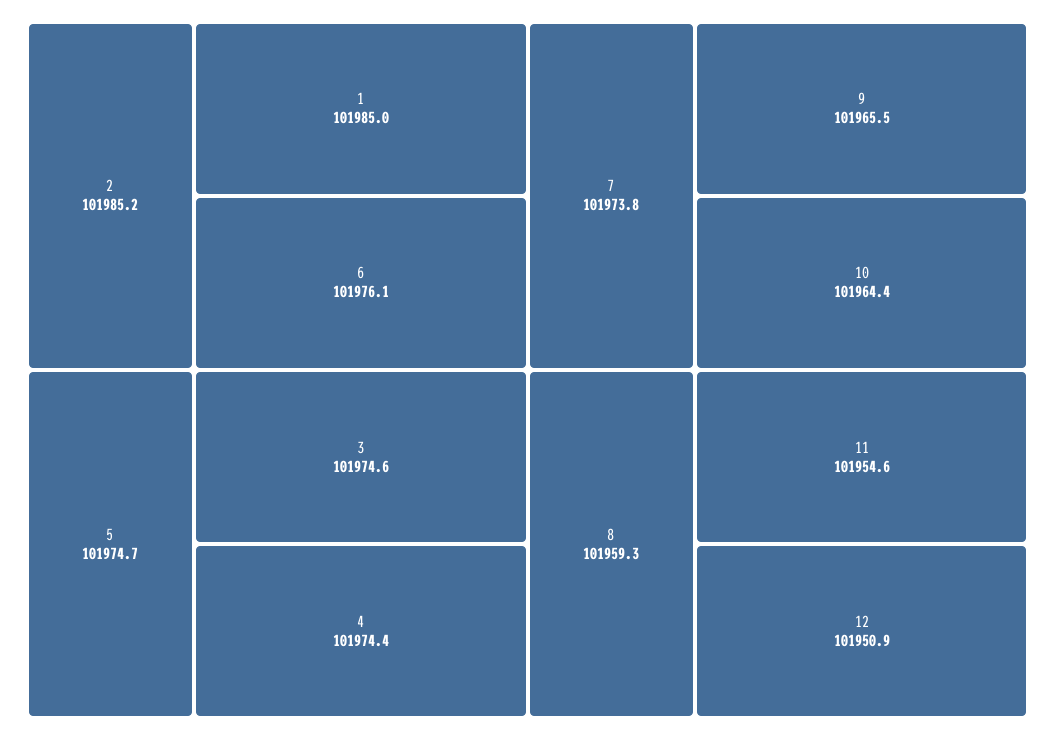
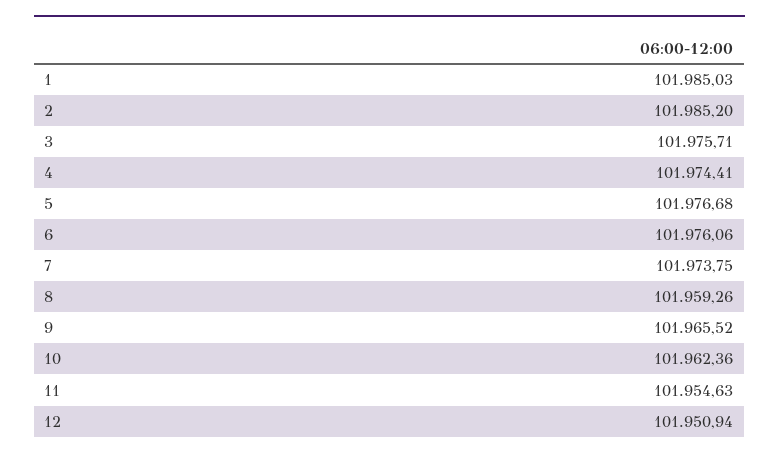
  {
    "2": 101985.2,
    "1": 101985.03,
    "6": 101976.06,
-   "5": 101974.7,
+   "5": 101976.68,
-   "3": 101974.6,
+   "3": 101975.71,
    "4": 101974.41,
    "7": 101973.75,
    "9": 101965.52,
-   "10": 101964.4,
+   "10": 101962.36,
    "8": 101959.26,
    "11": 101954.63,
    "12": 101950.94
  }

